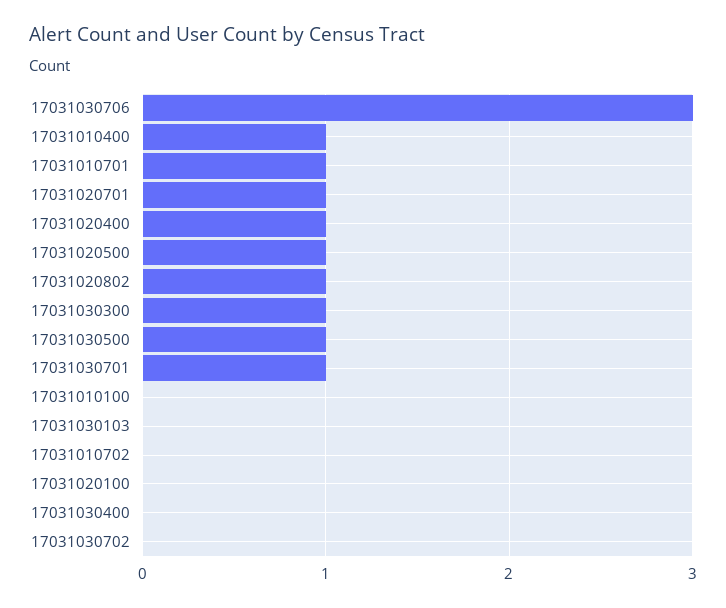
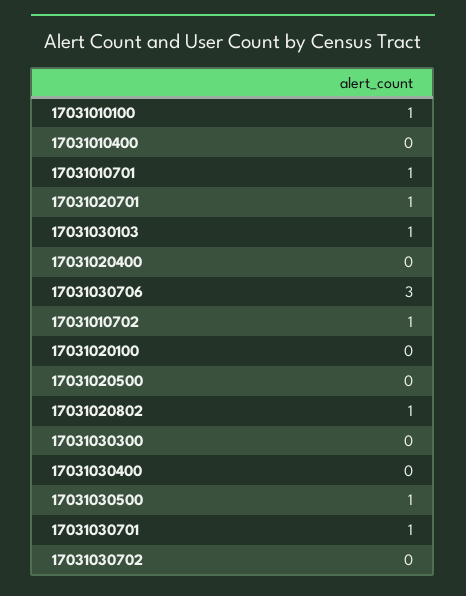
  {
    "17031030706": 3,
-   "17031010400": 1,
+   "17031010400": 0,
    "17031010701": 1,
    "17031020701": 1,
-   "17031020400": 1,
+   "17031020400": 0,
-   "17031020500": 1,
+   "17031020500": 0,
    "17031020802": 1,
-   "17031030300": 1,
+   "17031030300": 0,
    "17031030500": 1,
    "17031030701": 1,
-   "17031010100": 0,
+   "17031010100": 1,
-   "17031030103": 0,
+   "17031030103": 1,
-   "17031010702": 0,
+   "17031010702": 1,
    "17031020100": 0,
    "17031030400": 0,
    "17031030702": 0
  }

